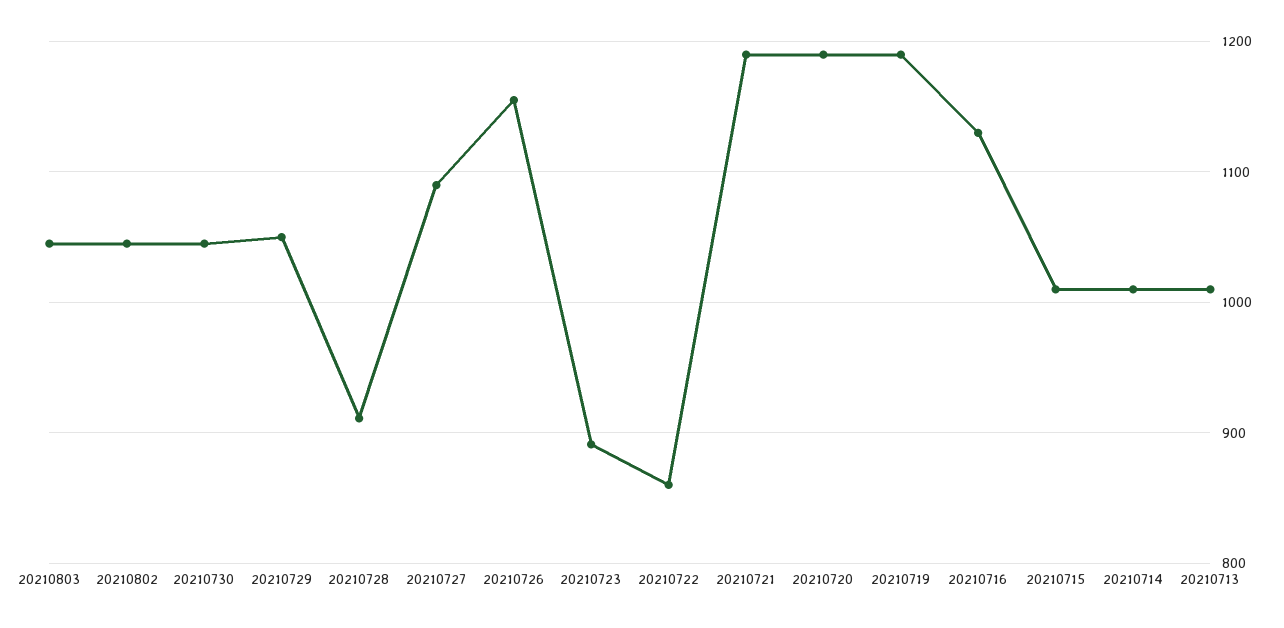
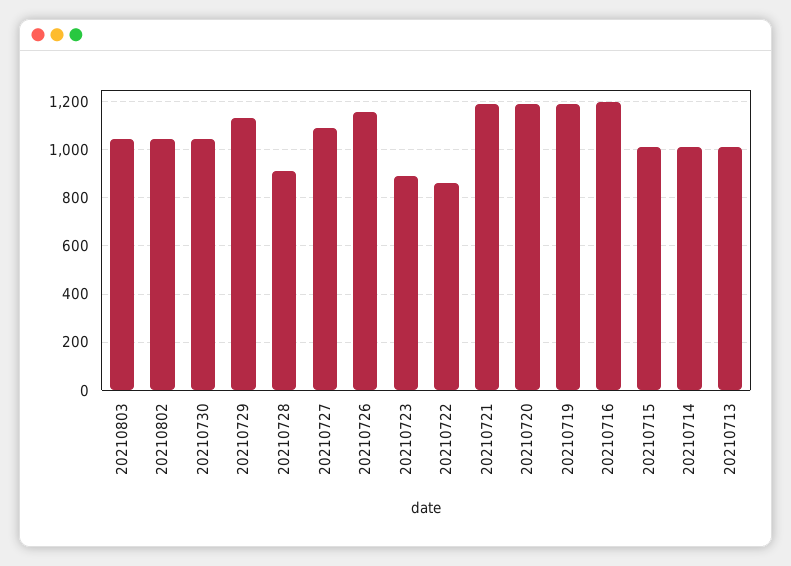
  {
    "20210803": 1050,
    "20210802": 1050,
    "20210730": 1050,
-   "20210729": 1050,
+   "20210729": 1125,
    "20210728": 910,
    "20210727": 1090,
    "20210726": 1160,
    "20210723": 890,
    "20210722": 860,
    "20210721": 1190,
    "20210720": 1190,
    "20210719": 1190,
-   "20210716": 1130,
+   "20210716": 1200,
    "20210715": 1010,
    "20210714": 1010,
    "20210713": 1010
  }

